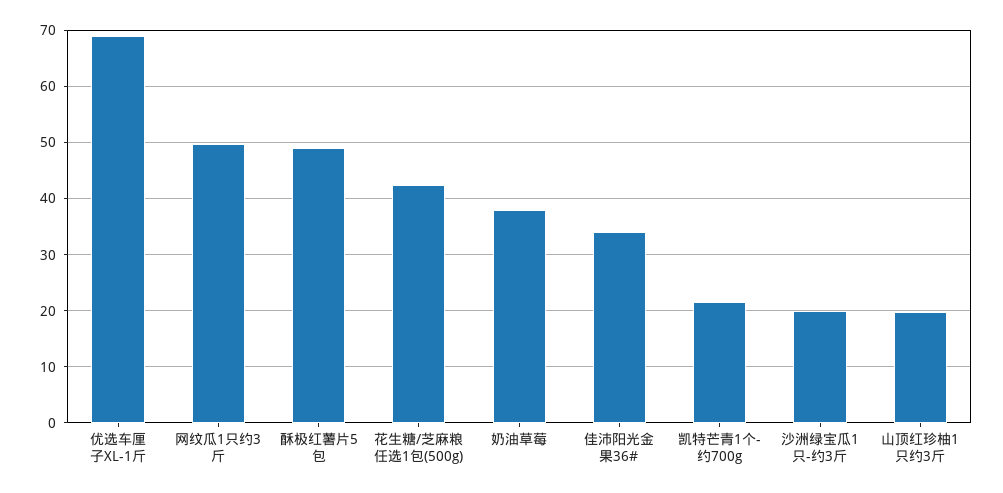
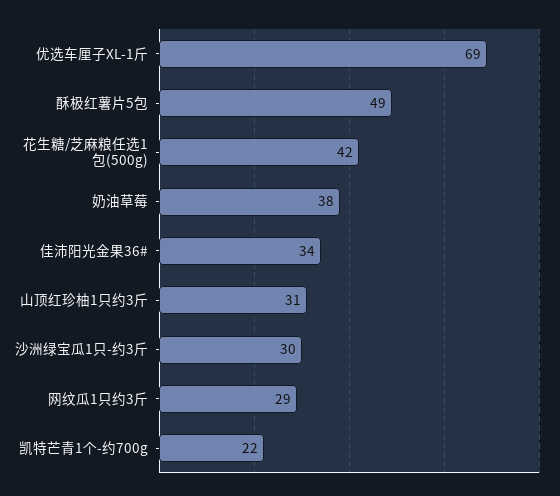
  {
    "优选车厘子XL-1斤": 69,
-   "网纹瓜1只约3斤": 50,
+   "网纹瓜1只约3斤": 29,
    "酥极红薯片5包": 49,
    "花生糖/芝麻粮任选1包(500g)": 42,
    "奶油草莓": 38,
    "佳沛阳光金果36#": 34,
    "凯特芒青1个-约700g": 22,
-   "沙洲绿宝瓜1只-约3斤": 20,
+   "沙洲绿宝瓜1只-约3斤": 30,
-   "山顶红珍柚1只约3斤": 20
+   "山顶红珍柚1只约3斤": 31
  }

